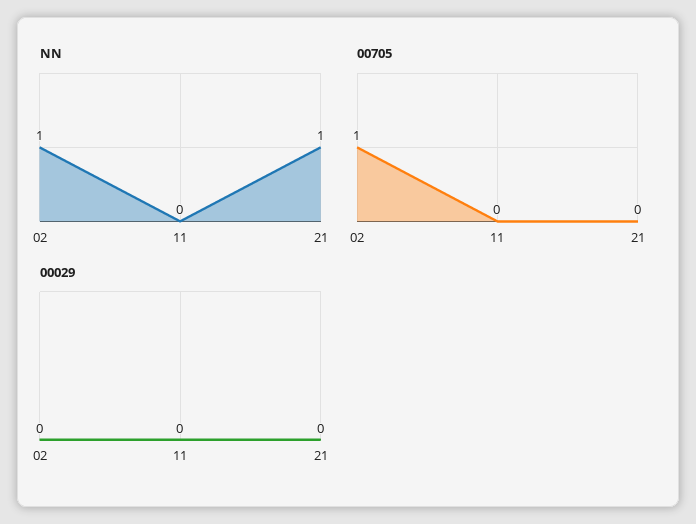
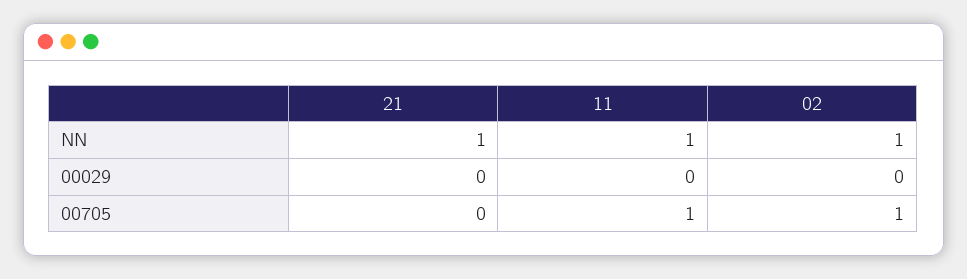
  {
    "NN": {
      "02": 1,
-     "11": 0,
+     "11": 1,
      "21": 1
    },
    "00705": {
      "02": 1,
-     "11": 0,
+     "11": 1,
      "21": 0
    },
    "00029": {
      "02": 0,
      "11": 0,
      "21": 0
    }
  }

